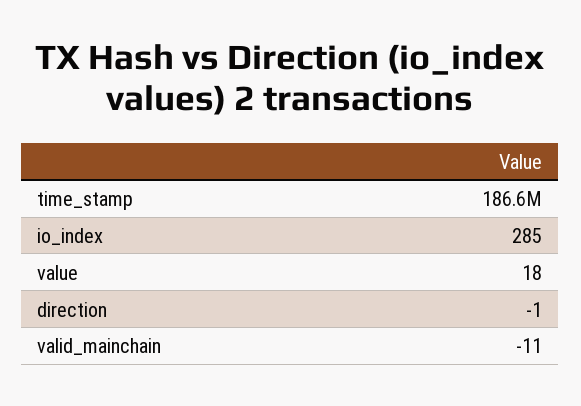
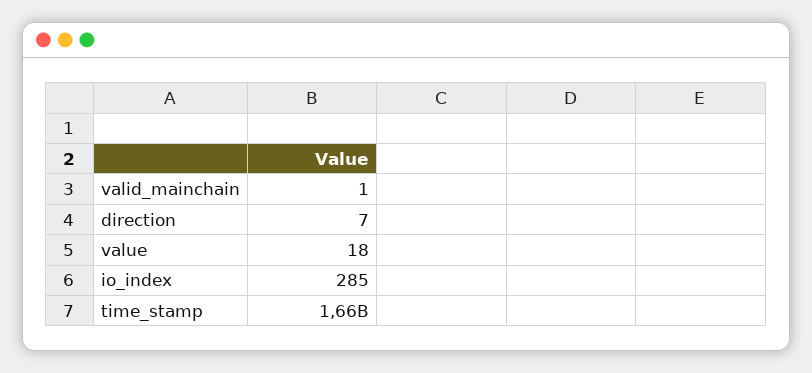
  {
-   "time_stamp": 186600000,
+   "time_stamp": 1660000000,
    "io_index": 285,
    "value": 18,
-   "direction": -1,
+   "direction": 7,
-   "valid_mainchain": -11
+   "valid_mainchain": 1
  }

